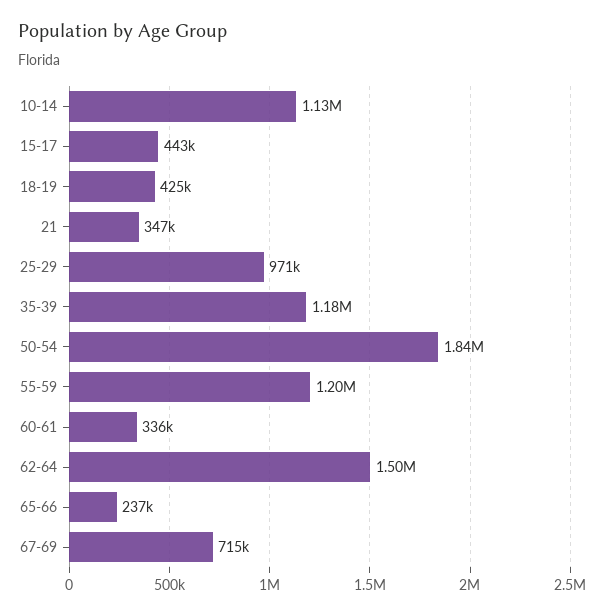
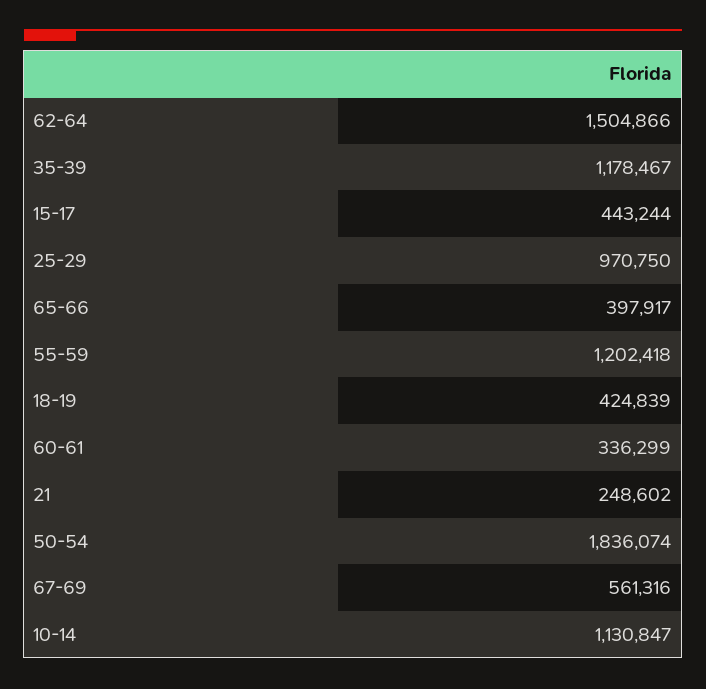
  {
    "10-14": 1130847,
    "15-17": 443244,
    "18-19": 424839,
-   "21": 347000,
+   "21": 248602,
    "25-29": 970750,
    "35-39": 1178467,
    "50-54": 1836074,
    "55-59": 1202418,
    "60-61": 336299,
    "62-64": 1504866,
-   "65-66": 237000,
+   "65-66": 397917,
-   "67-69": 715000
+   "67-69": 561316
  }

